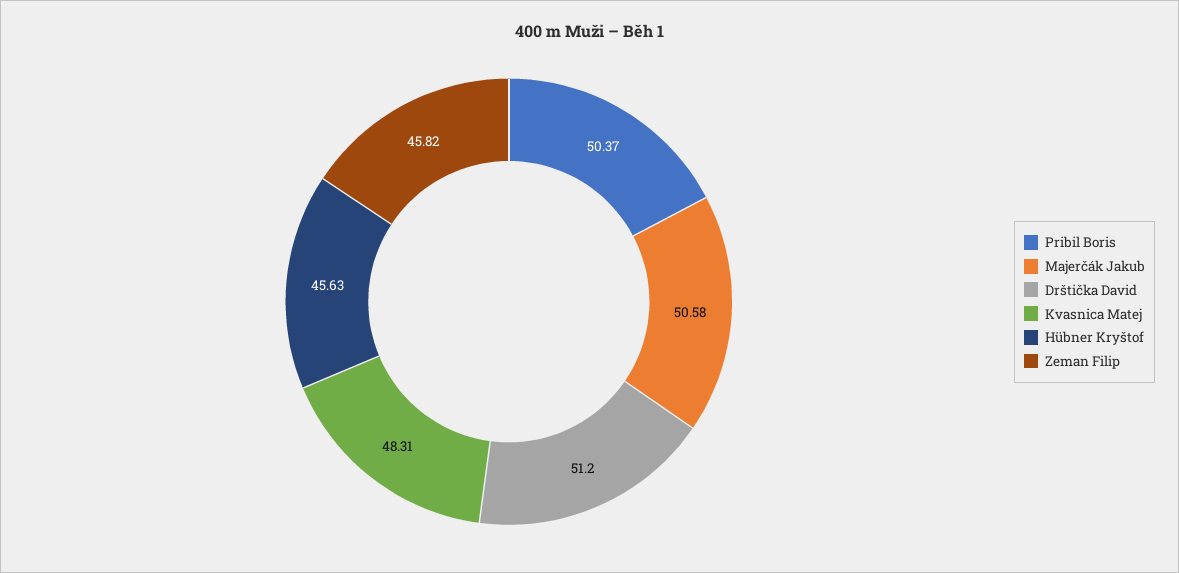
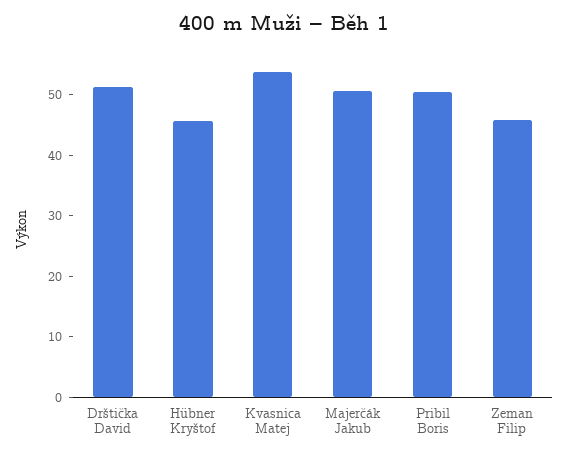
  {
    "Pribil Boris": 50.37,
    "Majerčák Jakub": 50.58,
    "Drštička David": 51.2,
-   "Kvasnica Matej": 48.31,
+   "Kvasnica Matej": 54,
    "Hübner Kryštof": 45.63,
    "Zeman Filip": 45.82
  }

